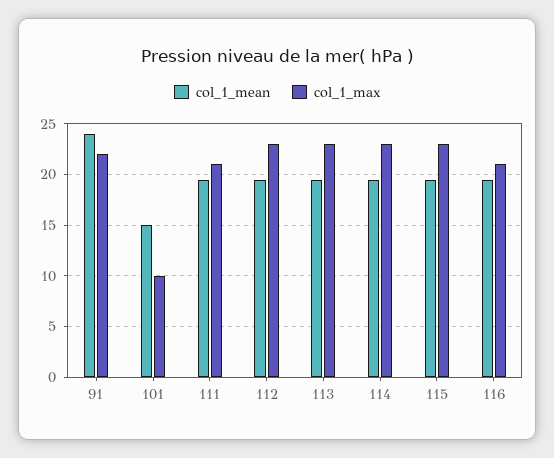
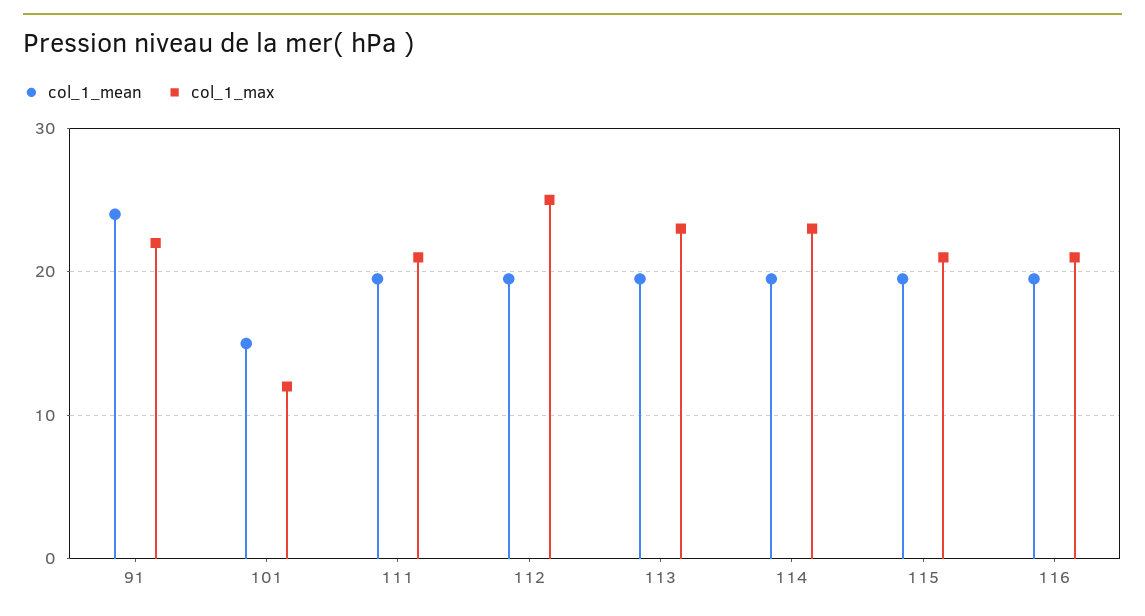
  {
    "col_1_mean": {
      "91": 24,
      "101": 15,
      "111": 20,
      "112": 20,
      "113": 20,
      "114": 20,
      "115": 20,
      "116": 20
    },
    "col_1_max": {
      "91": 22,
-     "101": 10,
+     "101": 12,
      "111": 21,
-     "112": 23,
+     "112": 25,
      "113": 23,
      "114": 23,
-     "115": 23,
+     "115": 21,
      "116": 21
    }
  }

